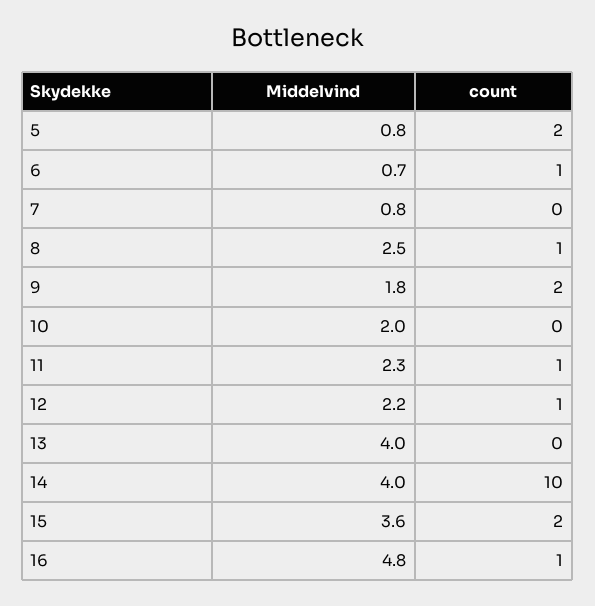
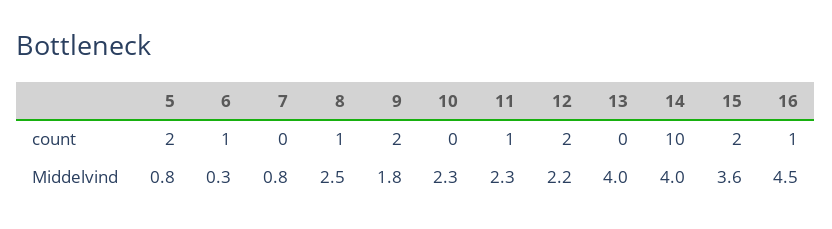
  {
    "Middelvind": {
      "5": 0.8,
-     "6": 0.7,
+     "6": 0.3,
      "7": 0.8,
      "8": 2.5,
      "9": 1.8,
-     "10": 2,
+     "10": 2.3,
      "11": 2.3,
      "12": 2.2,
      "13": 4,
      "14": 4,
      "15": 3.6,
-     "16": 4.8
+     "16": 4.5
    },
    "count": {
      "5": 2,
      "6": 1,
      "7": 0,
      "8": 1,
      "9": 2,
      "10": 0,
      "11": 1,
-     "12": 1,
+     "12": 2,
      "13": 0,
      "14": 10,
      "15": 2,
      "16": 1
    }
  }

